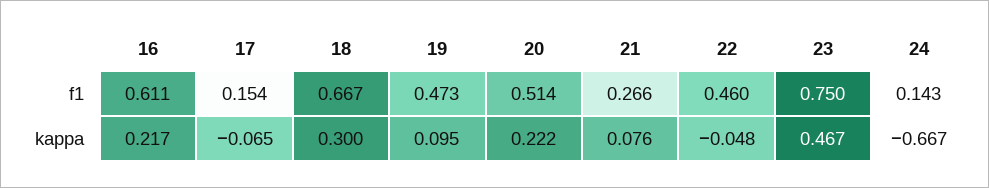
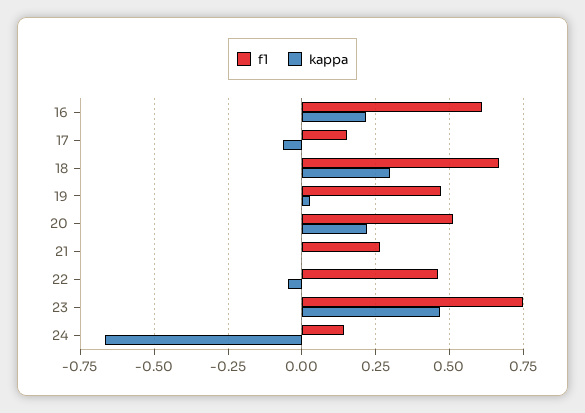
  {
    "f1": {
      "16": 0.611,
      "17": 0.154,
      "18": 0.667,
      "19": 0.473,
      "20": 0.514,
      "21": 0.266,
      "22": 0.46,
      "23": 0.75,
      "24": 0.143
    },
    "kappa": {
      "16": 0.217,
      "17": -0.065,
      "18": 0.3,
-     "19": 0.095,
+     "19": 0.025,
      "20": 0.222,
-     "21": 0.076,
+     "21": 0,
      "22": -0.048,
      "23": 0.467,
      "24": -0.667
    }
  }

